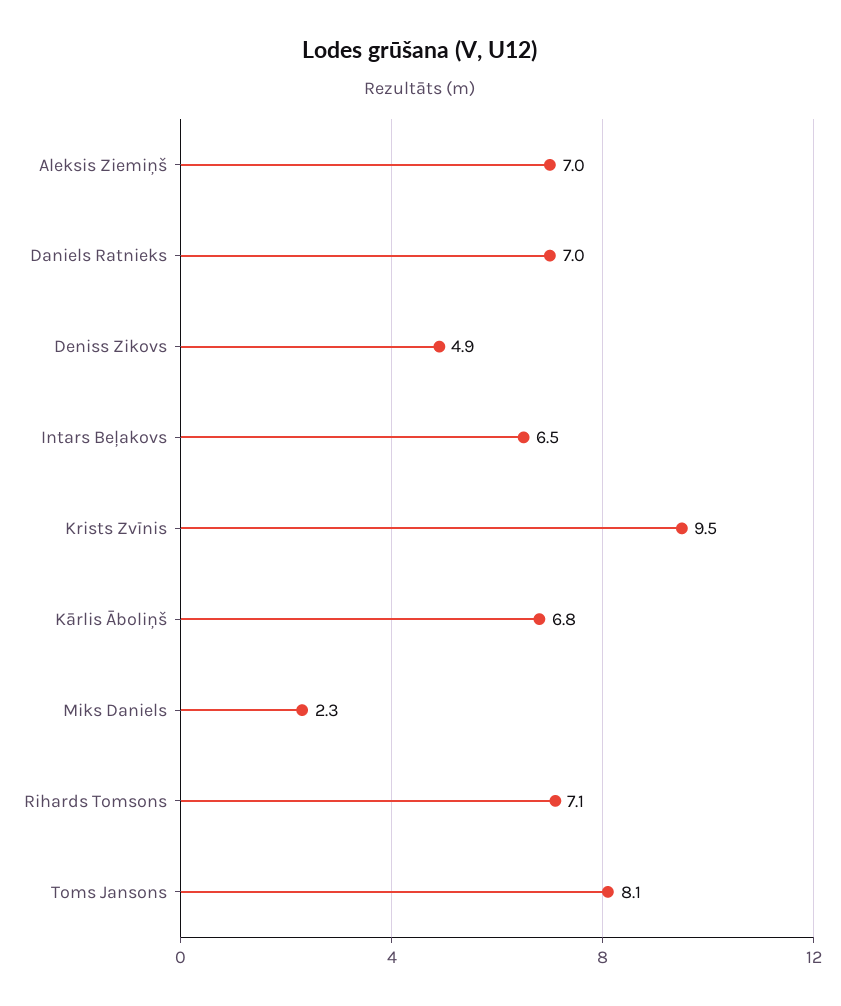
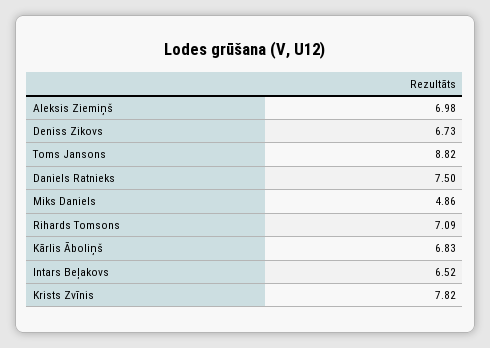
  {
    "Aleksis Ziemiņš": 6.98,
-   "Daniels Ratnieks": 7,
+   "Daniels Ratnieks": 7.5,
-   "Deniss Zikovs": 4.9,
+   "Deniss Zikovs": 6.73,
    "Intars Beļakovs": 6.52,
-   "Krists Zvīnis": 9.5,
+   "Krists Zvīnis": 7.82,
    "Kārlis Āboliņš": 6.83,
-   "Miks Daniels": 2.3,
+   "Miks Daniels": 4.86,
    "Rihards Tomsons": 7.09,
-   "Toms Jansons": 8.1
+   "Toms Jansons": 8.82
  }

